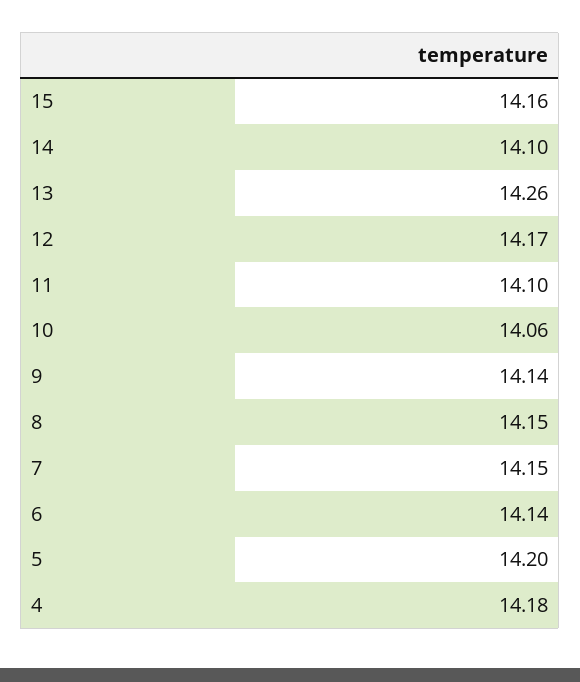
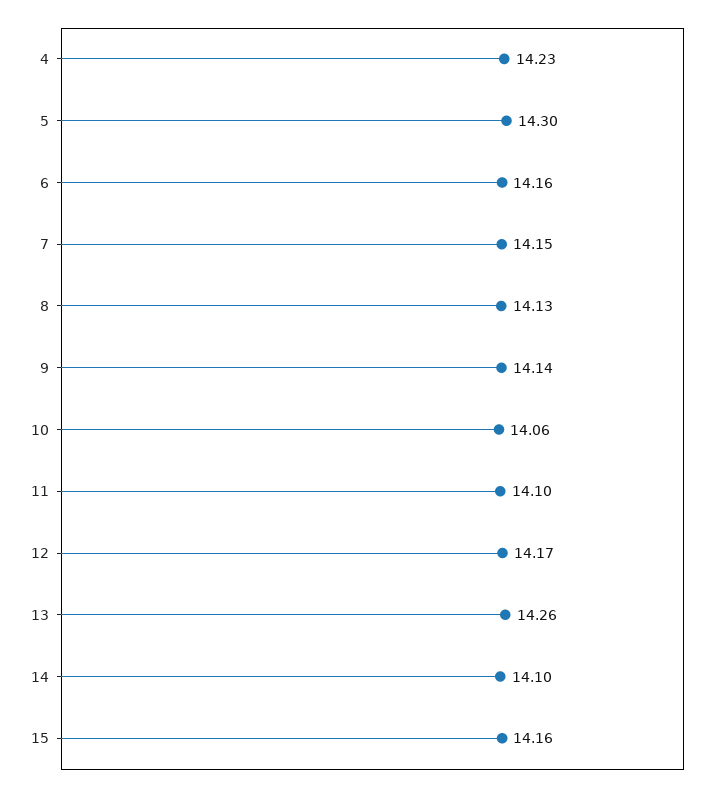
  {
    "15": 14.16,
    "14": 14.1,
    "13": 14.26,
    "12": 14.17,
    "11": 14.1,
    "10": 14.06,
    "9": 14.14,
-   "8": 14.15,
+   "8": 14.13,
    "7": 14.15,
-   "6": 14.14,
+   "6": 14.16,
-   "5": 14.2,
+   "5": 14.3,
-   "4": 14.18
+   "4": 14.23
  }

